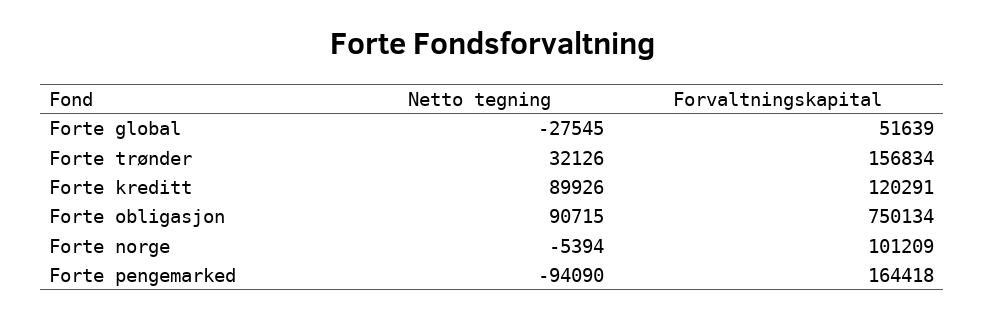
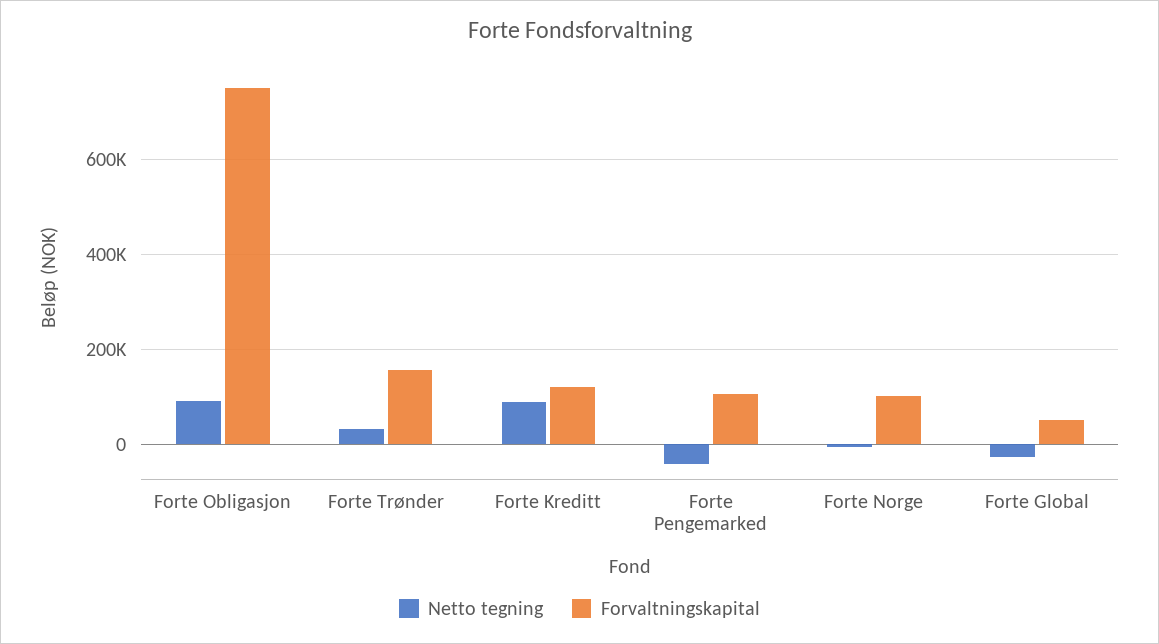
  {
    "Netto tegning": {
      "Forte global": -27545,
      "Forte trønder": 32126,
      "Forte kreditt": 89926,
      "Forte obligasjon": 90715,
      "Forte norge": -5394,
-     "Forte pengemarked": -94090
+     "Forte pengemarked": -40000
    },
    "Forvaltningskapital": {
      "Forte global": 51639,
      "Forte trønder": 156834,
      "Forte kreditt": 120291,
      "Forte obligasjon": 750134,
      "Forte norge": 101209,
-     "Forte pengemarked": 164418
+     "Forte pengemarked": 100000
    }
  }

